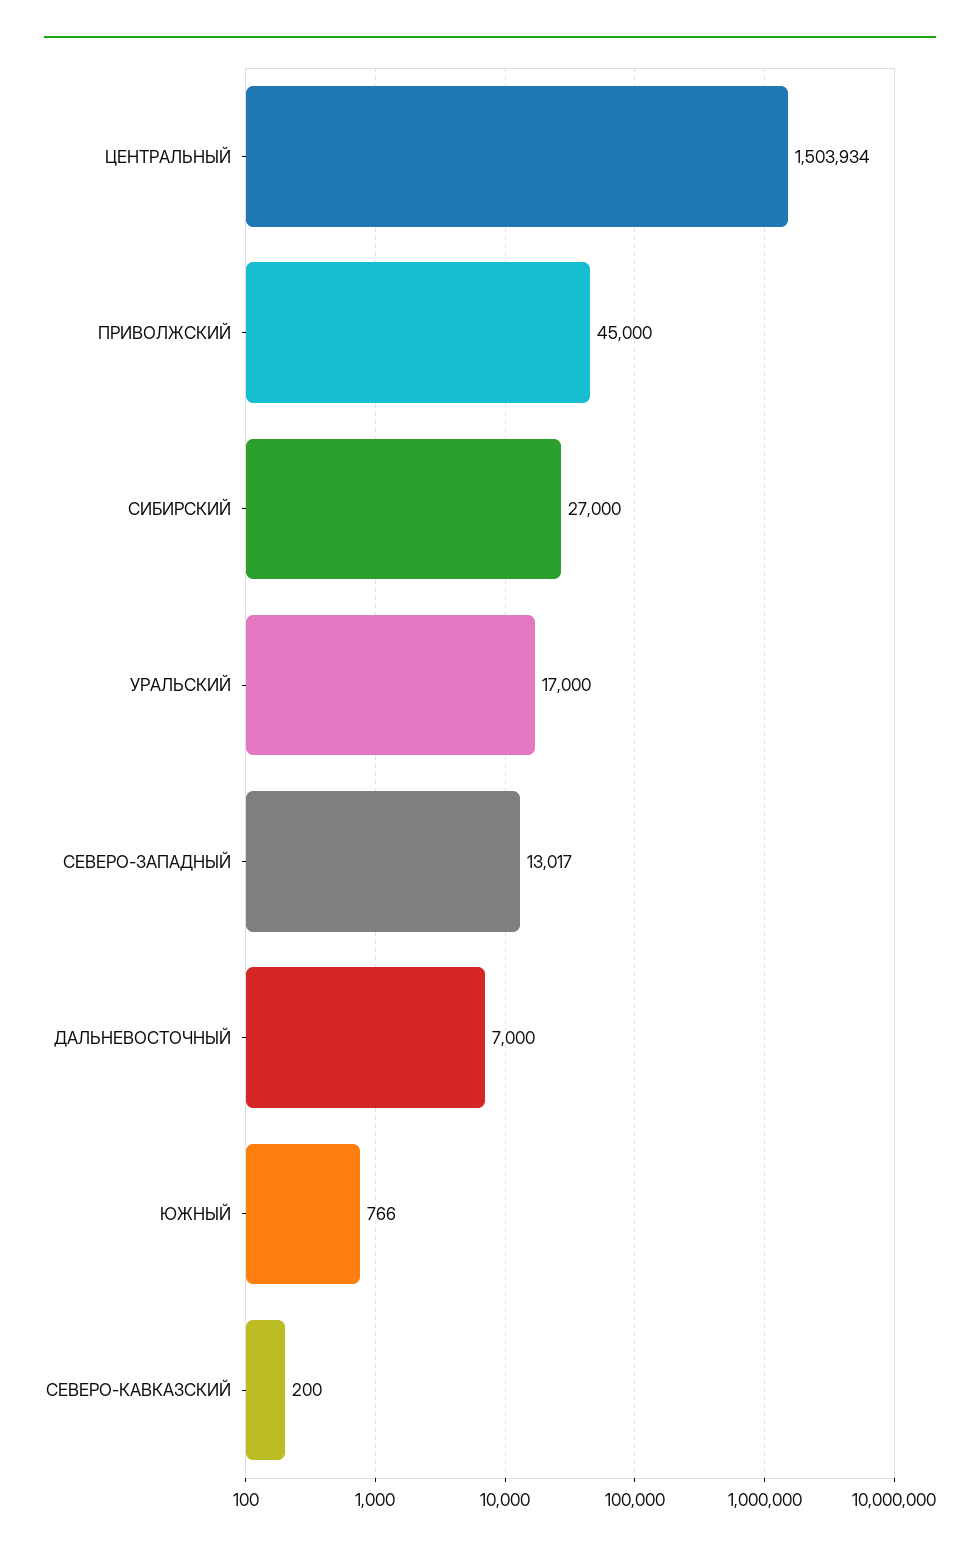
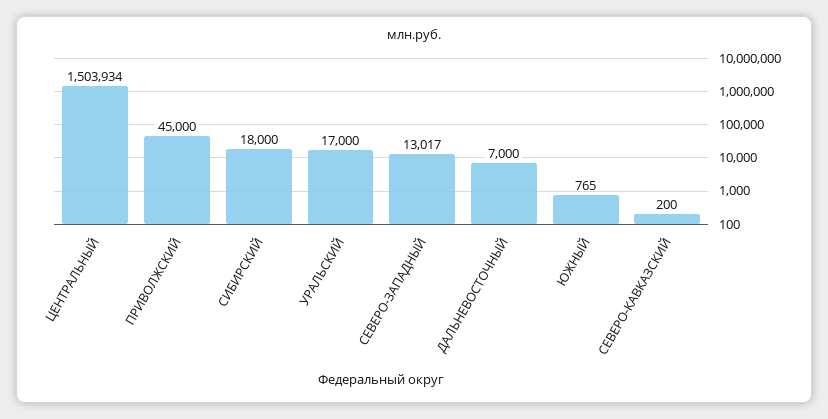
  {
    "ЦЕНТРАЛЬНЫЙ": 1503934,
    "ПРИВОЛЖСКИЙ": 45000,
-   "СИБИРСКИЙ": 27000,
+   "СИБИРСКИЙ": 18000,
    "УРАЛЬСКИЙ": 17000,
    "СЕВЕРО-ЗАПАДНЫЙ": 13017,
    "ДАЛЬНЕВОСТОЧНЫЙ": 7000,
-   "ЮЖНЫЙ": 766,
+   "ЮЖНЫЙ": 765,
    "СЕВЕРО-КАВКАЗСКИЙ": 200
  }

